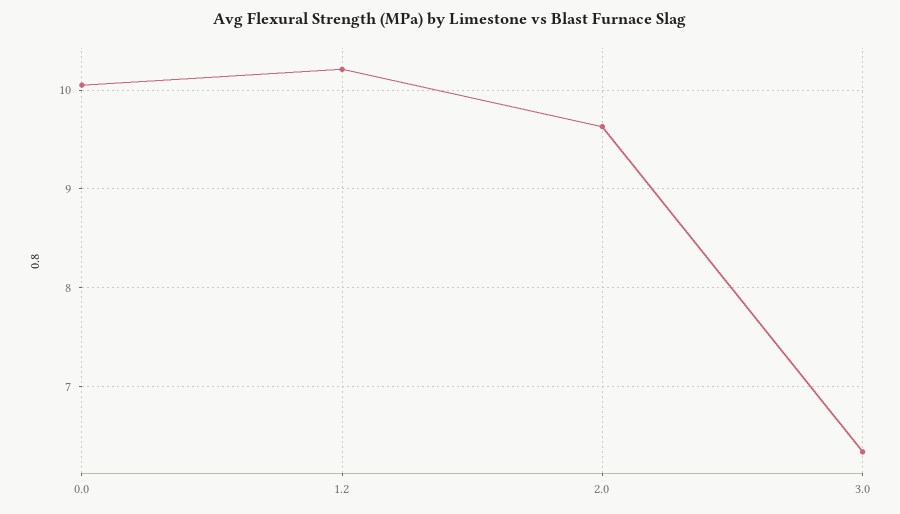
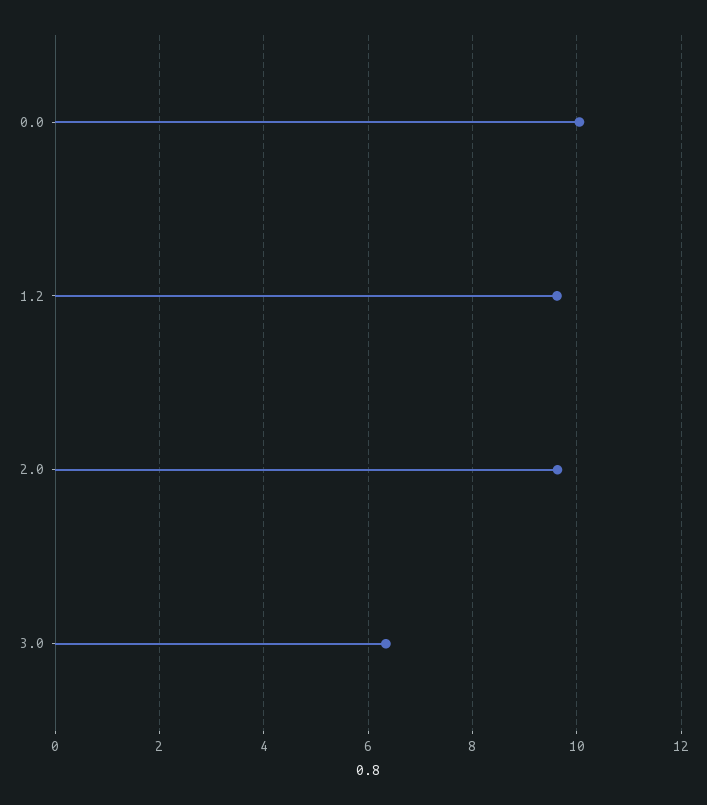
  {
    "0.0": 10.1,
-   "1.2": 10.2,
+   "1.2": 9.6,
    "2.0": 9.6,
    "3.0": 6.3
  }

